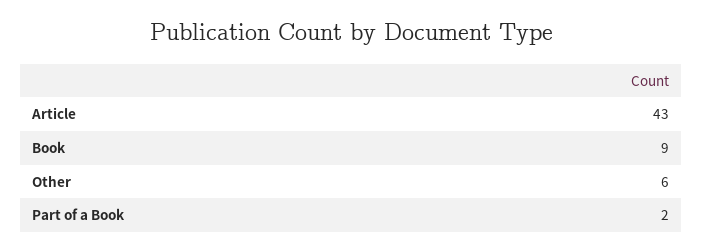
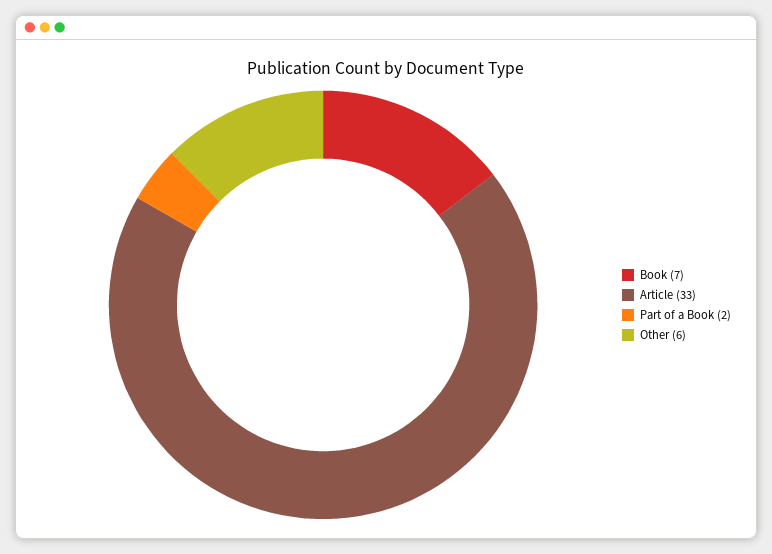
  {
-   "Article": 43,
+   "Article": 33,
-   "Book": 9,
+   "Book": 7,
    "Other": 6,
    "Part of a Book": 2
  }

